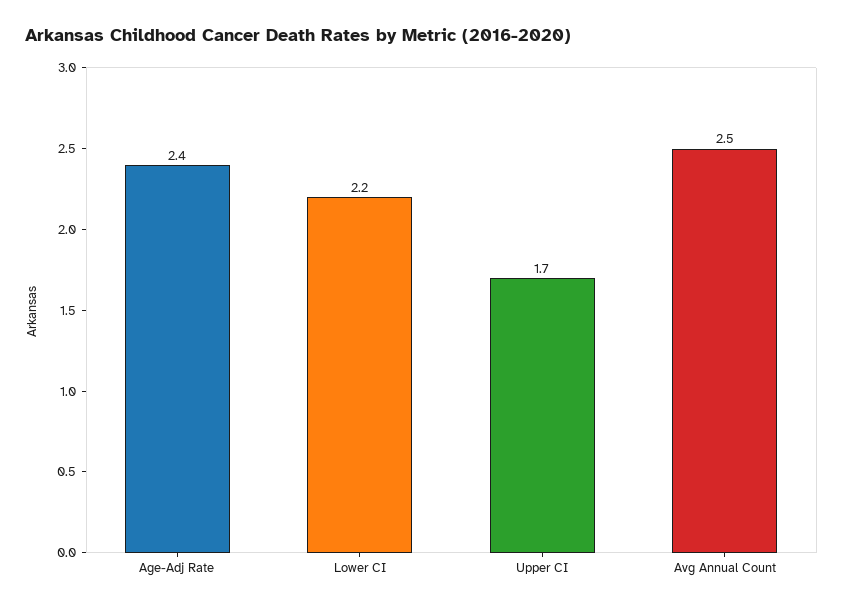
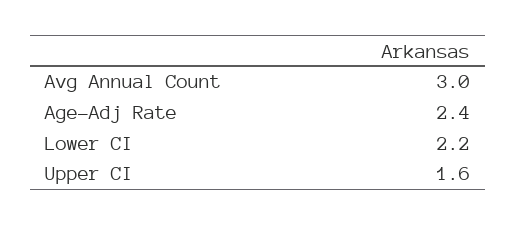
  {
    "Age-Adj Rate": 2.4,
    "Lower CI": 2.2,
-   "Upper CI": 1.7,
+   "Upper CI": 1.6,
-   "Avg Annual Count": 2.5
+   "Avg Annual Count": 3
  }

